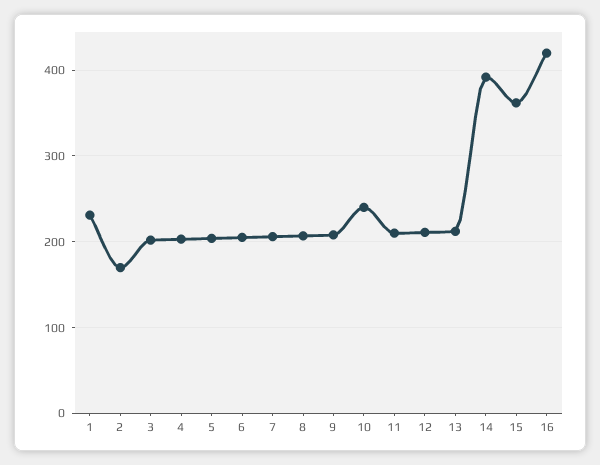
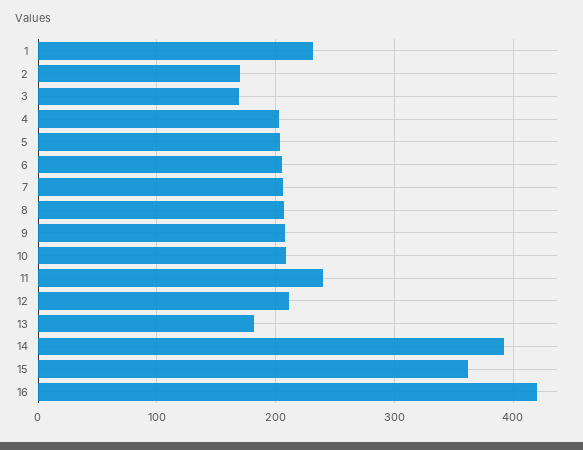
  {
    "1": 230,
    "2": 170,
-   "3": 200,
+   "3": 170,
    "4": 200,
    "5": 200,
    "6": 210,
    "7": 210,
    "8": 210,
    "9": 210,
-   "10": 240,
+   "10": 210,
-   "11": 210,
+   "11": 240,
    "12": 210,
-   "13": 210,
+   "13": 180,
    "14": 390,
    "15": 360,
    "16": 420
  }

